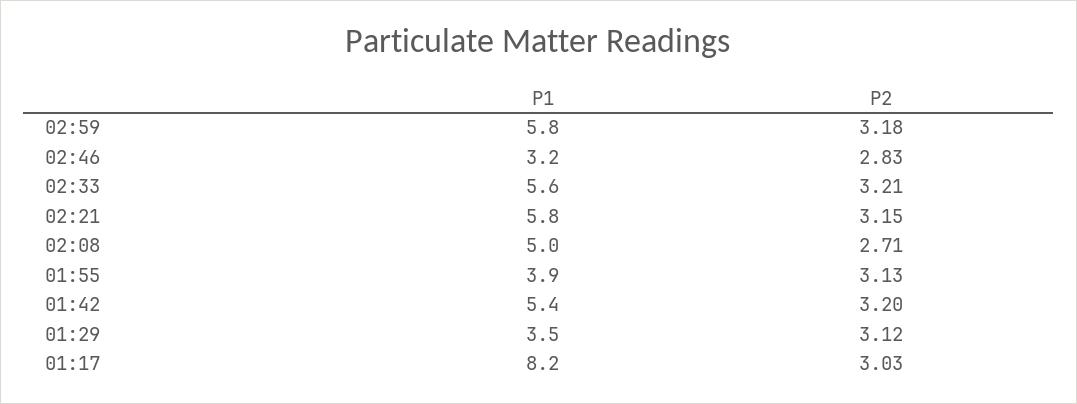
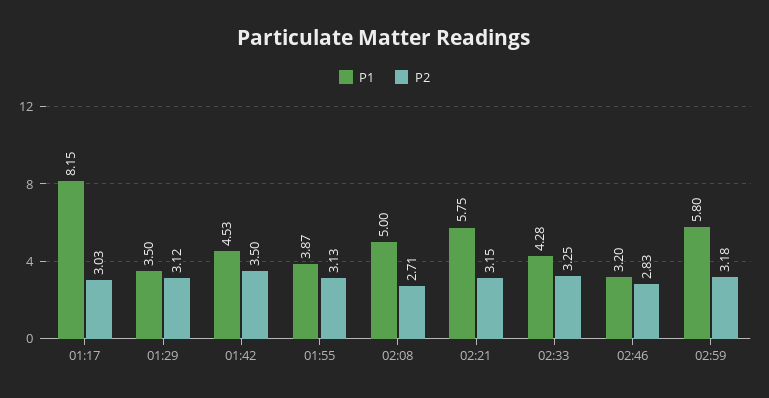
  {
    "P1": {
      "02:59": 5.8,
      "02:46": 3.2,
-     "02:33": 5.6,
+     "02:33": 4.28,
      "02:21": 5.75,
      "02:08": 5,
      "01:55": 3.87,
-     "01:42": 5.4,
+     "01:42": 4.53,
      "01:29": 3.5,
      "01:17": 8.15
    },
    "P2": {
      "02:59": 3.18,
      "02:46": 2.83,
-     "02:33": 3.21,
+     "02:33": 3.25,
      "02:21": 3.15,
      "02:08": 2.71,
      "01:55": 3.13,
-     "01:42": 3.2,
+     "01:42": 3.5,
      "01:29": 3.12,
      "01:17": 3.03
    }
  }

